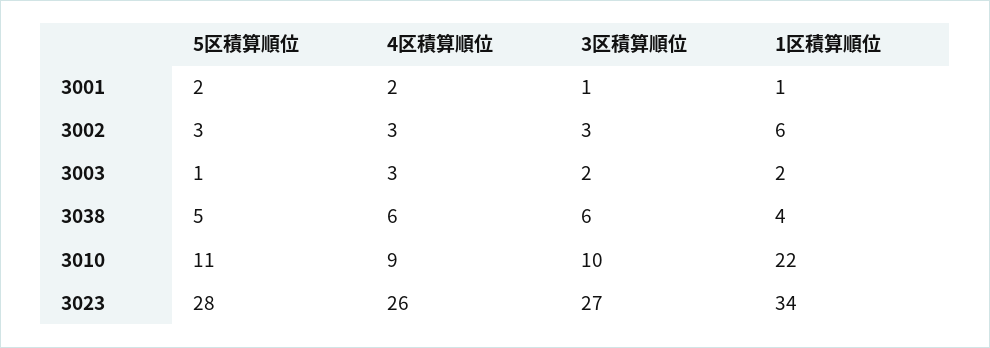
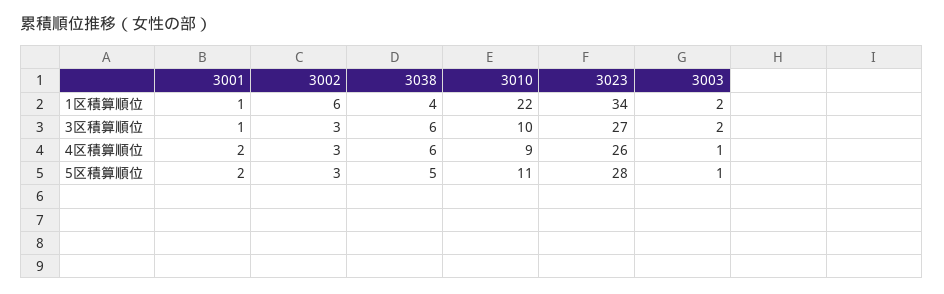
  {
    "5区積算順位": {
      "3001": 2,
      "3002": 3,
      "3003": 1,
      "3038": 5,
      "3010": 11,
      "3023": 28
    },
    "4区積算順位": {
      "3001": 2,
      "3002": 3,
-     "3003": 3,
+     "3003": 1,
      "3038": 6,
      "3010": 9,
      "3023": 26
    },
    "3区積算順位": {
      "3001": 1,
      "3002": 3,
      "3003": 2,
      "3038": 6,
      "3010": 10,
      "3023": 27
    },
    "1区積算順位": {
      "3001": 1,
      "3002": 6,
      "3003": 2,
      "3038": 4,
      "3010": 22,
      "3023": 34
    }
  }

